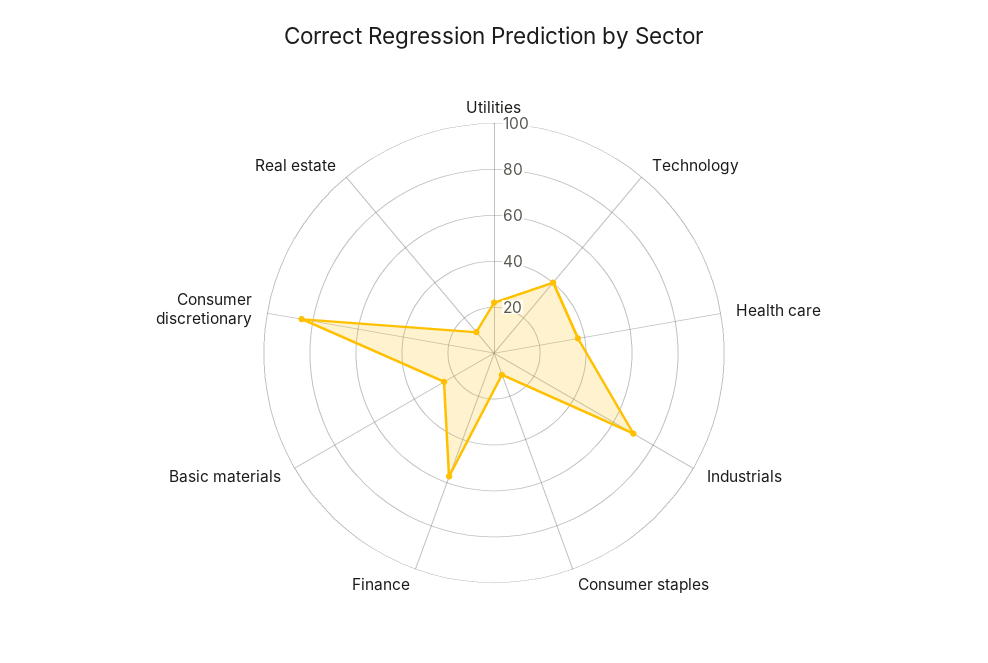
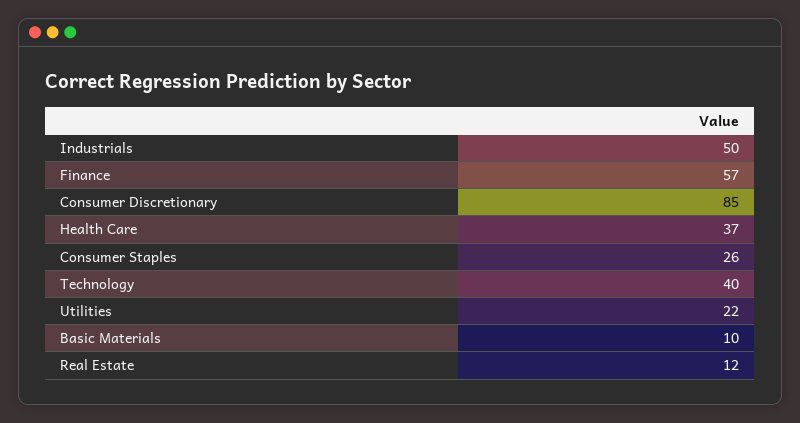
  {
    "Utilities": 22,
    "Technology": 40,
    "Health care": 37,
-   "Industrials": 70,
+   "Industrials": 50,
-   "Consumer staples": 10,
+   "Consumer staples": 26,
    "Finance": 57,
-   "Basic materials": 25,
+   "Basic materials": 10,
    "Consumer discretionary": 85,
    "Real estate": 12
  }

